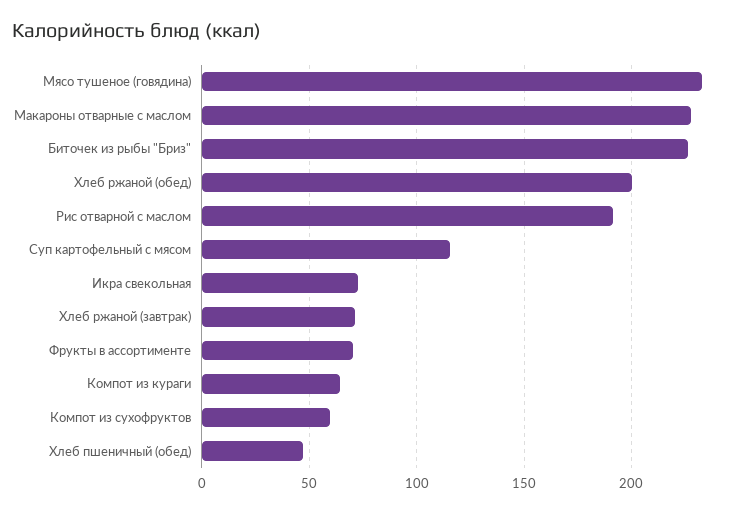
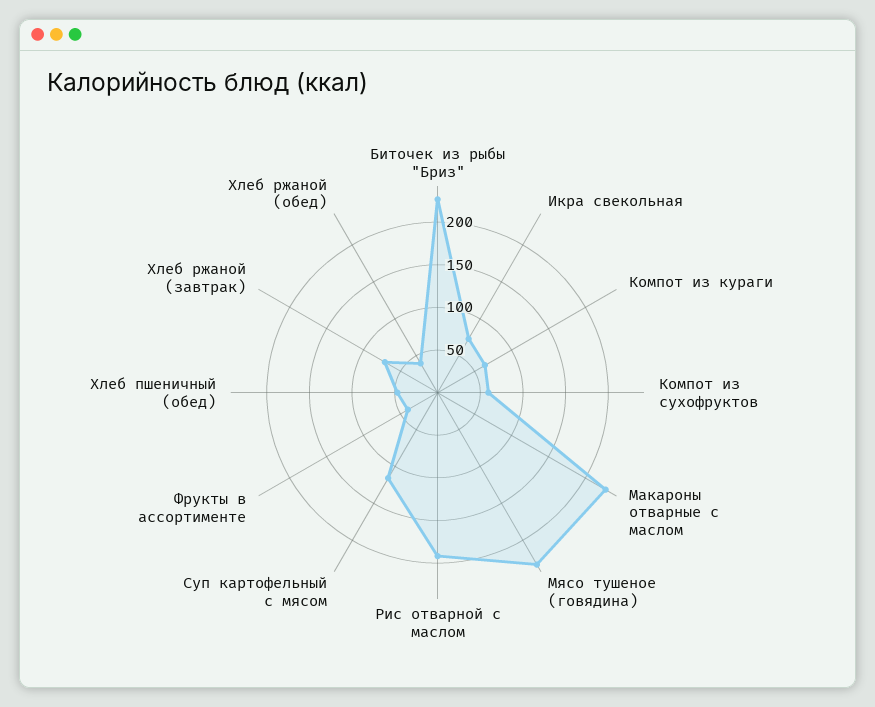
  {
    "Мясо тушеное (говядина)": 235,
    "Макароны отварные с маслом": 230,
    "Биточек из рыбы \"Бриз\"": 225,
-   "Хлеб ржаной (обед)": 200,
+   "Хлеб ржаной (обед)": 40,
    "Рис отварной с маслом": 190,
    "Суп картофельный с мясом": 115,
    "Икра свекольная": 75,
    "Хлеб ржаной (завтрак)": 70,
-   "Фрукты в ассортименте": 70,
+   "Фрукты в ассортименте": 40,
    "Компот из кураги": 65,
    "Компот из сухофруктов": 60,
    "Хлеб пшеничный (обед)": 45
  }

